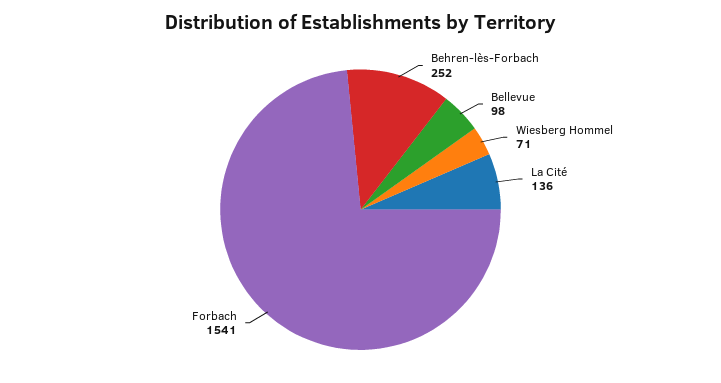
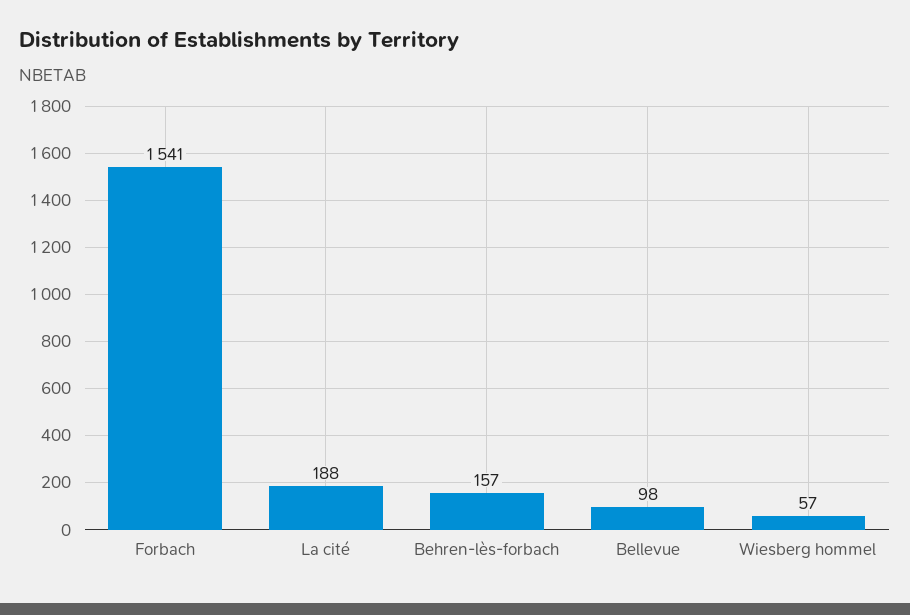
  {
-   "Behren-lès-Forbach": 252,
+   "Behren-lès-Forbach": 157,
    "Bellevue": 98,
-   "Wiesberg Hommel": 71,
+   "Wiesberg Hommel": 57,
-   "La Cité": 136,
+   "La Cité": 188,
    "Forbach": 1541
  }

